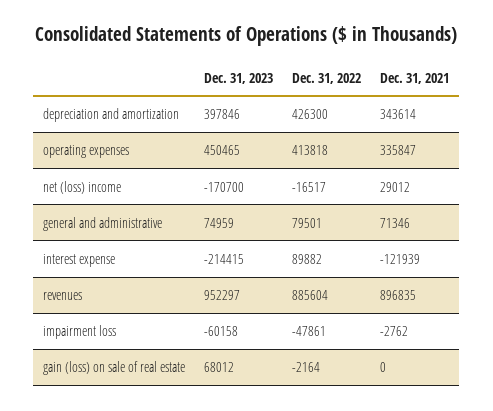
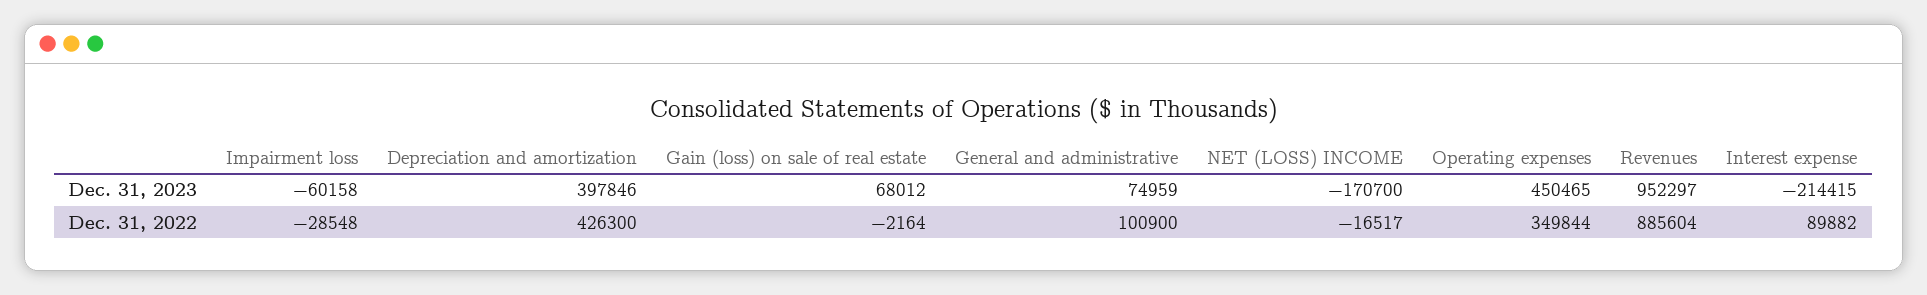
  {
    "Dec. 31, 2023": {
      "depreciation and amortization": 397846,
      "operating expenses": 450465,
      "net (loss) income": -170700,
      "general and administrative": 74959,
      "interest expense": -214415,
      "revenues": 952297,
      "impairment loss": -60158,
      "gain (loss) on sale of real estate": 68012
    },
    "Dec. 31, 2022": {
      "depreciation and amortization": 426300,
-     "operating expenses": 413818,
+     "operating expenses": 349844,
      "net (loss) income": -16517,
-     "general and administrative": 79501,
+     "general and administrative": 100900,
      "interest expense": 89882,
      "revenues": 885604,
-     "impairment loss": -47861,
+     "impairment loss": -28548,
      "gain (loss) on sale of real estate": -2164
-   },
+   }
-   "Dec. 31, 2021": {
-     "depreciation and amortization": 343614,
-     "operating expenses": 335847,
-     "net (loss) income": 29012,
-     "general and administrative": 71346,
-     "interest expense": -121939,
-     "revenues": 896835,
-     "impairment loss": -2762,
-     "gain (loss) on sale of real estate": 0
-   }
  }

